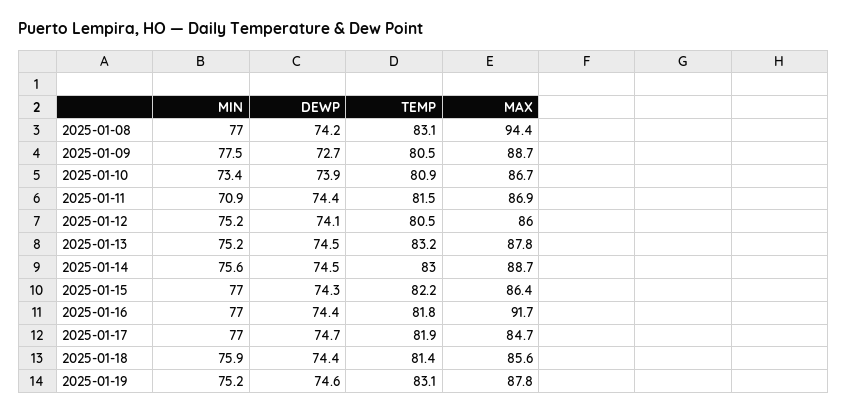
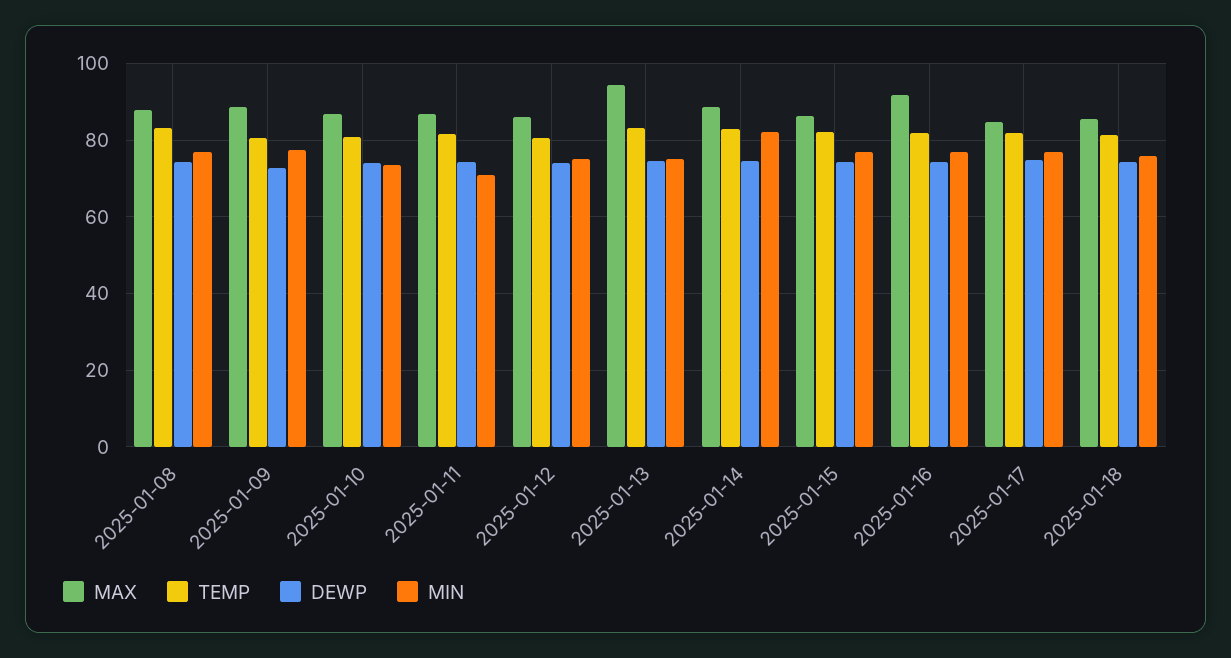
  {
    "MIN": {
      "2025-01-08": 77,
      "2025-01-09": 77.5,
      "2025-01-10": 73.4,
      "2025-01-11": 70.9,
      "2025-01-12": 75.2,
      "2025-01-13": 75.2,
-     "2025-01-14": 75.6,
+     "2025-01-14": 82,
      "2025-01-15": 77,
      "2025-01-16": 77,
      "2025-01-17": 77,
-     "2025-01-18": 75.9,
+     "2025-01-18": 75.9
-     "2025-01-19": 75.2
    },
    "DEWP": {
      "2025-01-08": 74.2,
      "2025-01-09": 72.7,
      "2025-01-10": 73.9,
      "2025-01-11": 74.4,
      "2025-01-12": 74.1,
      "2025-01-13": 74.5,
      "2025-01-14": 74.5,
      "2025-01-15": 74.3,
      "2025-01-16": 74.4,
      "2025-01-17": 74.7,
-     "2025-01-18": 74.4,
+     "2025-01-18": 74.4
-     "2025-01-19": 74.6
    },
    "TEMP": {
      "2025-01-08": 83.1,
      "2025-01-09": 80.5,
      "2025-01-10": 80.9,
      "2025-01-11": 81.5,
      "2025-01-12": 80.5,
      "2025-01-13": 83.2,
      "2025-01-14": 83,
      "2025-01-15": 82.2,
      "2025-01-16": 81.8,
      "2025-01-17": 81.9,
-     "2025-01-18": 81.4,
+     "2025-01-18": 81.4
-     "2025-01-19": 83.1
    },
    "MAX": {
-     "2025-01-08": 94.4,
+     "2025-01-08": 88,
      "2025-01-09": 88.7,
      "2025-01-10": 86.7,
      "2025-01-11": 86.9,
      "2025-01-12": 86,
-     "2025-01-13": 87.8,
+     "2025-01-13": 94,
      "2025-01-14": 88.7,
      "2025-01-15": 86.4,
      "2025-01-16": 91.7,
      "2025-01-17": 84.7,
-     "2025-01-18": 85.6,
+     "2025-01-18": 85.6
-     "2025-01-19": 87.8
    }
  }

